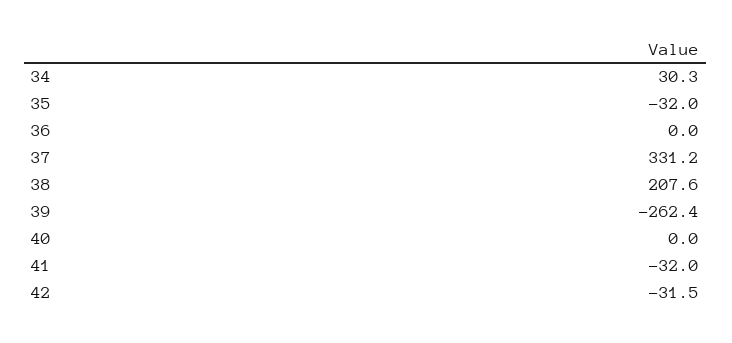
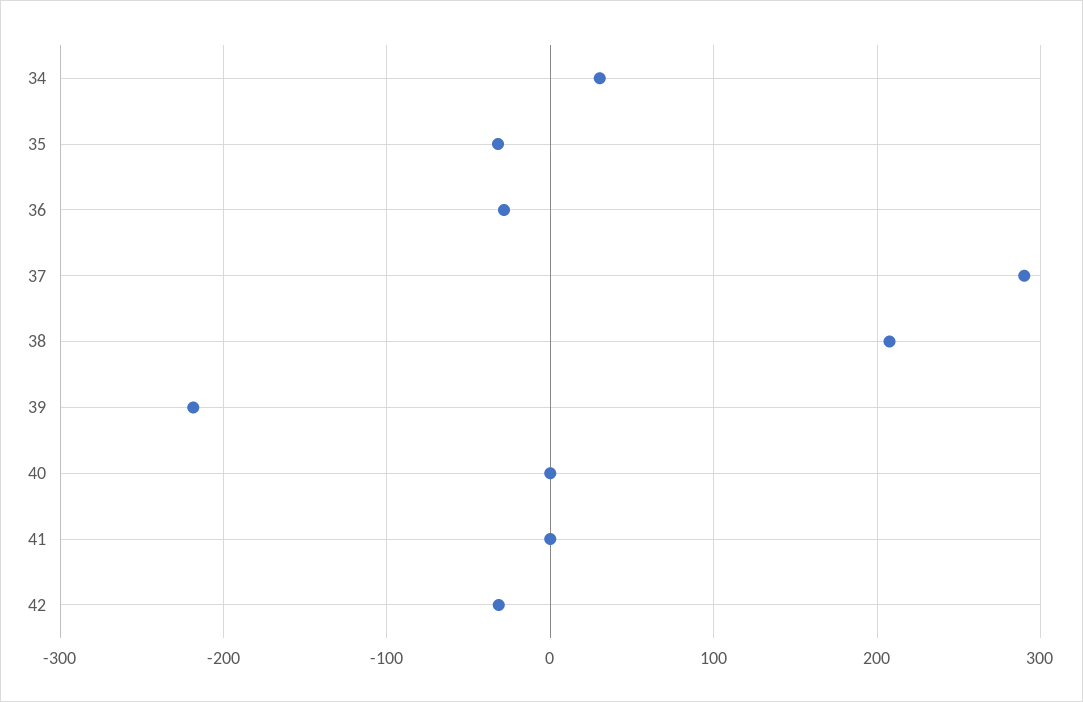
  {
    "34": 30.3,
    "35": -32,
-   "36": 0,
+   "36": -30,
-   "37": 331.2,
+   "37": 290,
    "38": 207.6,
-   "39": -262.4,
+   "39": -220,
    "40": 0,
-   "41": -32,
+   "41": 0,
    "42": -31.5
  }

